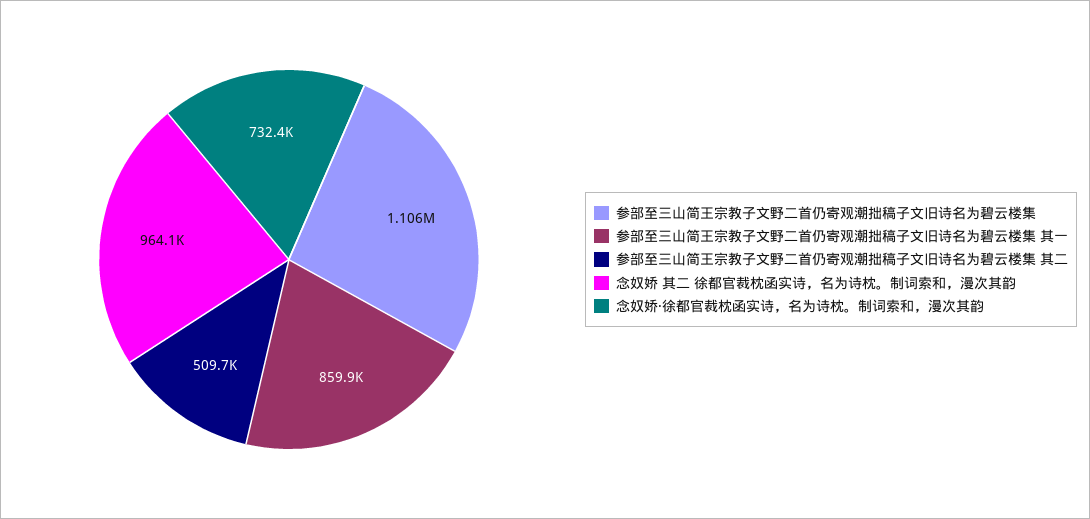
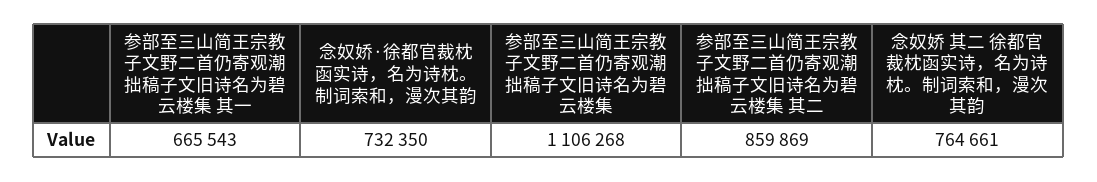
  {
    "参部至三山简王宗教子文野二首仍寄观潮拙稿子文旧诗名为碧云楼集": 1106268,
-   "参部至三山简王宗教子文野二首仍寄观潮拙稿子文旧诗名为碧云楼集 其一": 859900,
+   "参部至三山简王宗教子文野二首仍寄观潮拙稿子文旧诗名为碧云楼集 其一": 665543,
-   "参部至三山简王宗教子文野二首仍寄观潮拙稿子文旧诗名为碧云楼集 其二": 509700,
+   "参部至三山简王宗教子文野二首仍寄观潮拙稿子文旧诗名为碧云楼集 其二": 859869,
-   "念奴娇 其二 徐都官裁枕函实诗，名为诗枕。制词索和，漫次其韵": 964100,
+   "念奴娇 其二 徐都官裁枕函实诗，名为诗枕。制词索和，漫次其韵": 764661,
    "念奴娇·徐都官裁枕函实诗，名为诗枕。制词索和，漫次其韵": 732350
  }

